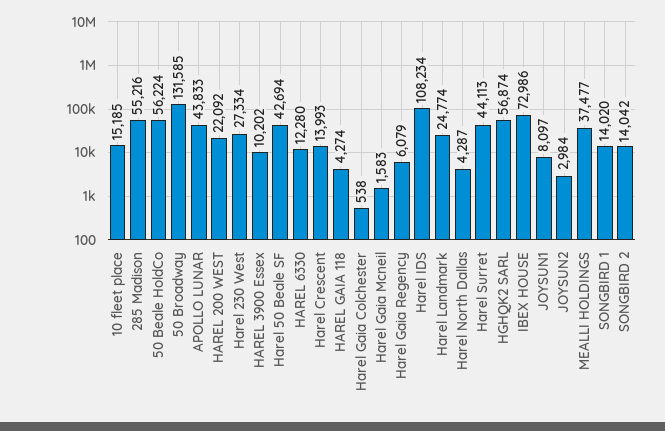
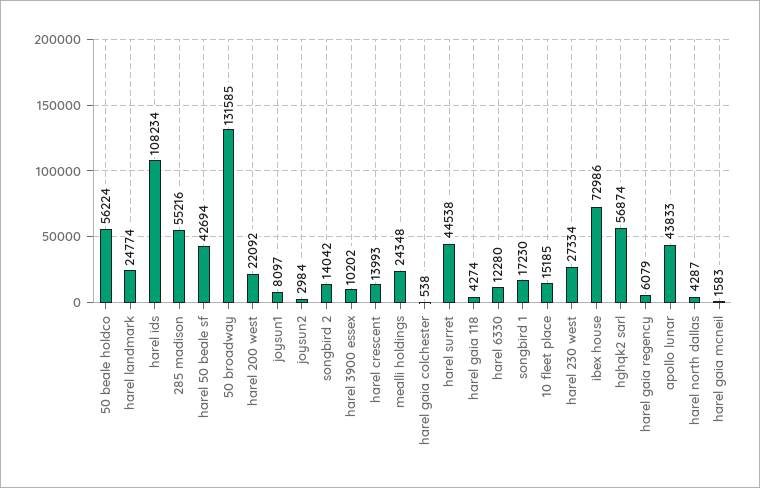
  {
    "10 fleet place": 15185,
    "285 Madison": 55216,
    "50 Beale HoldCo": 56224,
    "50 Broadway": 131585,
    "APOLLO LUNAR": 43833,
    "HAREL 200 WEST": 22092,
    "Harel 230 West": 27334,
    "HAREL 3900 Essex": 10202,
    "Harel 50 Beale SF": 42694,
    "HAREL 6330": 12280,
    "Harel Crescent": 13993,
    "HAREL GAIA 118": 4274,
    "Harel Gaia Colchester": 538,
    "Harel Gaia Mcneil": 1583,
    "Harel Gaia Regency": 6079,
    "Harel IDS": 108234,
    "Harel Landmark": 24774,
    "Harel North Dallas": 4287,
-   "Harel Surret": 44113,
+   "Harel Surret": 44538,
    "HGHQK2 SARL": 56874,
    "IBEX HOUSE": 72986,
    "JOYSUN1": 8097,
    "JOYSUN2": 2984,
-   "MEALLI HOLDINGS": 37477,
+   "MEALLI HOLDINGS": 24348,
-   "SONGBIRD 1": 14020,
+   "SONGBIRD 1": 17230,
    "SONGBIRD 2": 14042
  }

